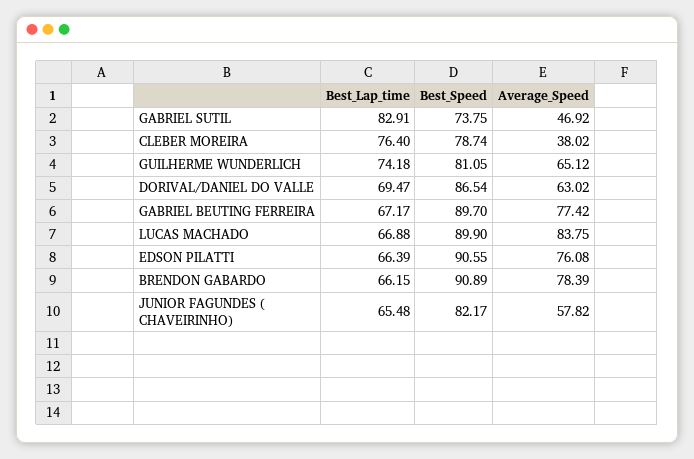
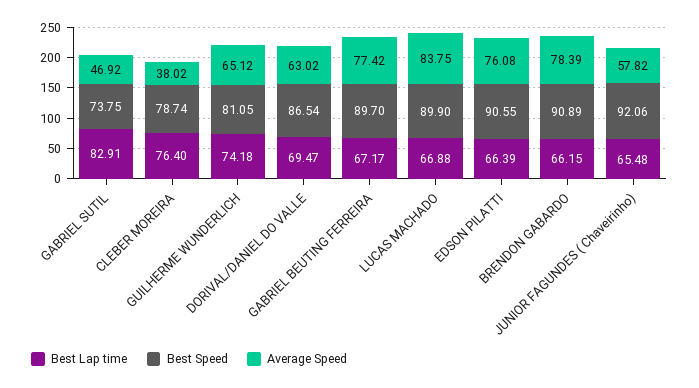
  {
    "Best_Lap_time": {
      "GABRIEL SUTIL": 82.91,
      "CLEBER MOREIRA": 76.4,
      "GUILHERME WUNDERLICH": 74.18,
      "DORIVAL/DANIEL DO VALLE": 69.47,
      "GABRIEL BEUTING FERREIRA": 67.17,
      "LUCAS MACHADO": 66.88,
      "EDSON PILATTI": 66.39,
      "BRENDON GABARDO": 66.15,
      "JUNIOR FAGUNDES ( CHAVEIRINHO)": 65.48
    },
    "Best_Speed": {
      "GABRIEL SUTIL": 73.75,
      "CLEBER MOREIRA": 78.74,
      "GUILHERME WUNDERLICH": 81.05,
      "DORIVAL/DANIEL DO VALLE": 86.54,
      "GABRIEL BEUTING FERREIRA": 89.7,
      "LUCAS MACHADO": 89.9,
      "EDSON PILATTI": 90.55,
      "BRENDON GABARDO": 90.89,
-     "JUNIOR FAGUNDES ( CHAVEIRINHO)": 82.17
+     "JUNIOR FAGUNDES ( CHAVEIRINHO)": 92.06
    },
    "Average_Speed": {
      "GABRIEL SUTIL": 46.92,
      "CLEBER MOREIRA": 38.02,
      "GUILHERME WUNDERLICH": 65.12,
      "DORIVAL/DANIEL DO VALLE": 63.02,
      "GABRIEL BEUTING FERREIRA": 77.42,
      "LUCAS MACHADO": 83.75,
      "EDSON PILATTI": 76.08,
      "BRENDON GABARDO": 78.39,
      "JUNIOR FAGUNDES ( CHAVEIRINHO)": 57.82
    }
  }

